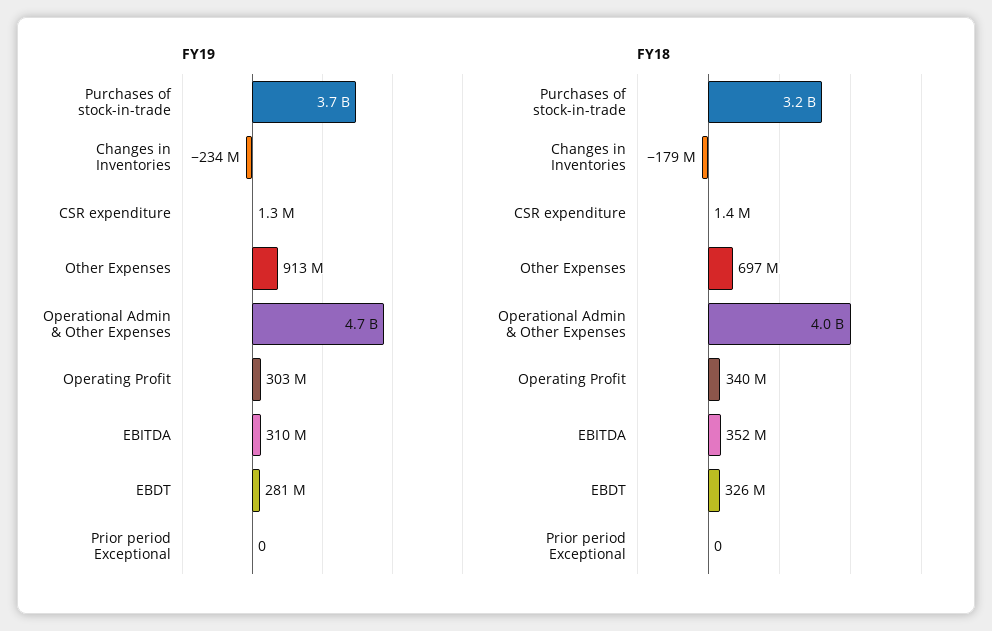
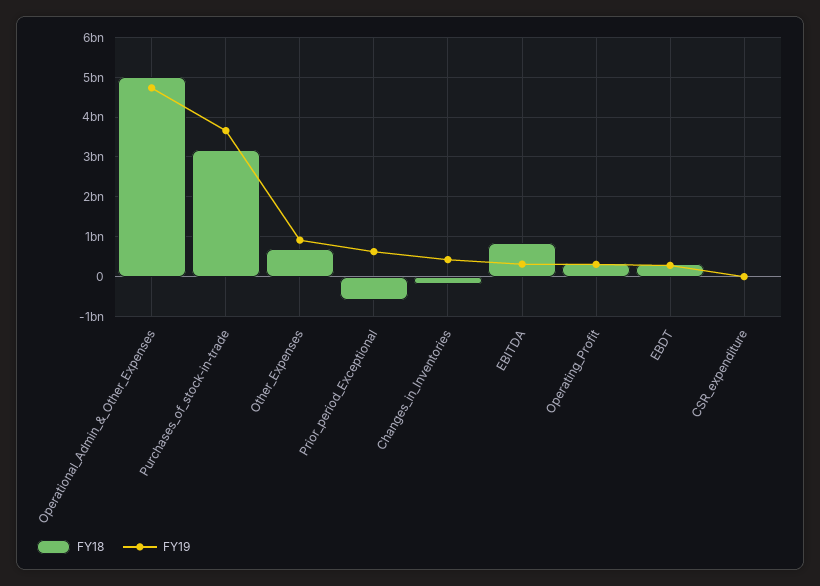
  {
    "FY19": {
      "Purchases of stock-in-trade": 3700000000,
-     "Changes in Inventories": -234000000,
+     "Changes in Inventories": 400000000,
      "CSR expenditure": 1300000,
      "Other Expenses": 913000000,
      "Operational Admin & Other Expenses": 4700000000,
      "Operating Profit": 303000000,
      "EBITDA": 310000000,
      "EBDT": 281000000,
-     "Prior period Exceptional": 0
+     "Prior period Exceptional": 600000000
    },
    "FY18": {
      "Purchases of stock-in-trade": 3200000000,
      "Changes in Inventories": -179000000,
      "CSR expenditure": 1400000,
      "Other Expenses": 697000000,
-     "Operational Admin & Other Expenses": 4000000000,
+     "Operational Admin & Other Expenses": 5000000000,
      "Operating Profit": 340000000,
-     "EBITDA": 352000000,
+     "EBITDA": 800000000,
      "EBDT": 326000000,
-     "Prior period Exceptional": 0
+     "Prior period Exceptional": -600000000
    }
  }

